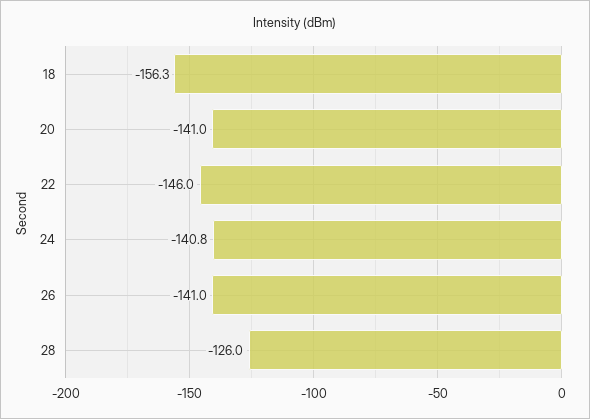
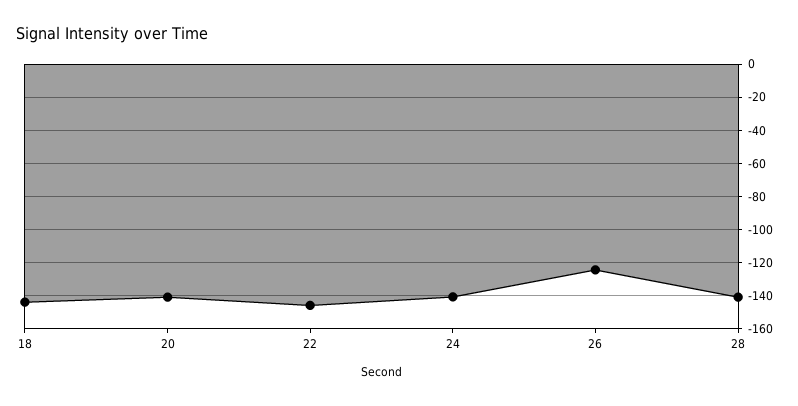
  {
-   "18": -156.3,
+   "18": -145,
    "20": -141,
    "22": -146,
    "24": -140.8,
-   "26": -141,
+   "26": -125,
-   "28": -126
+   "28": -140
  }

